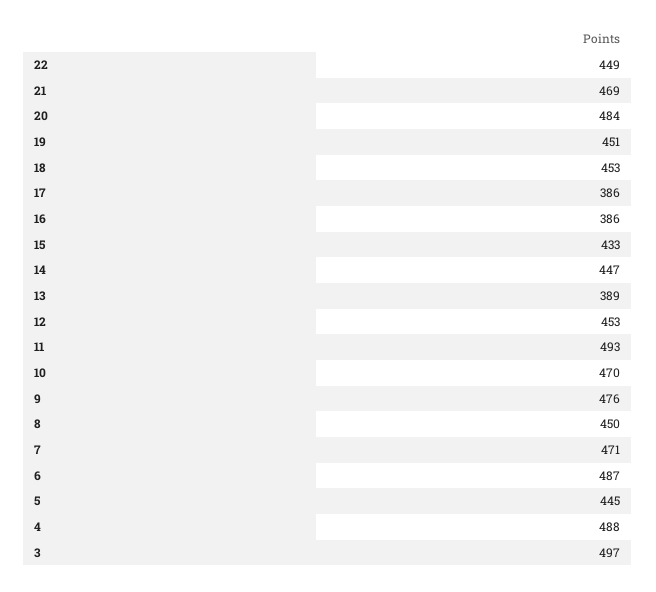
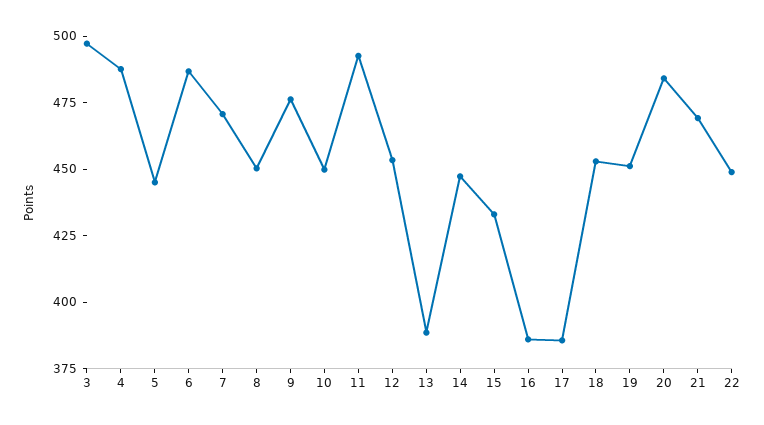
  {
    "22": 449,
    "21": 469,
    "20": 484,
    "19": 451,
    "18": 453,
    "17": 386,
    "16": 386,
    "15": 433,
    "14": 447,
    "13": 389,
    "12": 453,
    "11": 493,
-   "10": 470,
+   "10": 450,
    "9": 476,
    "8": 450,
    "7": 471,
    "6": 487,
    "5": 445,
    "4": 488,
    "3": 497
  }

